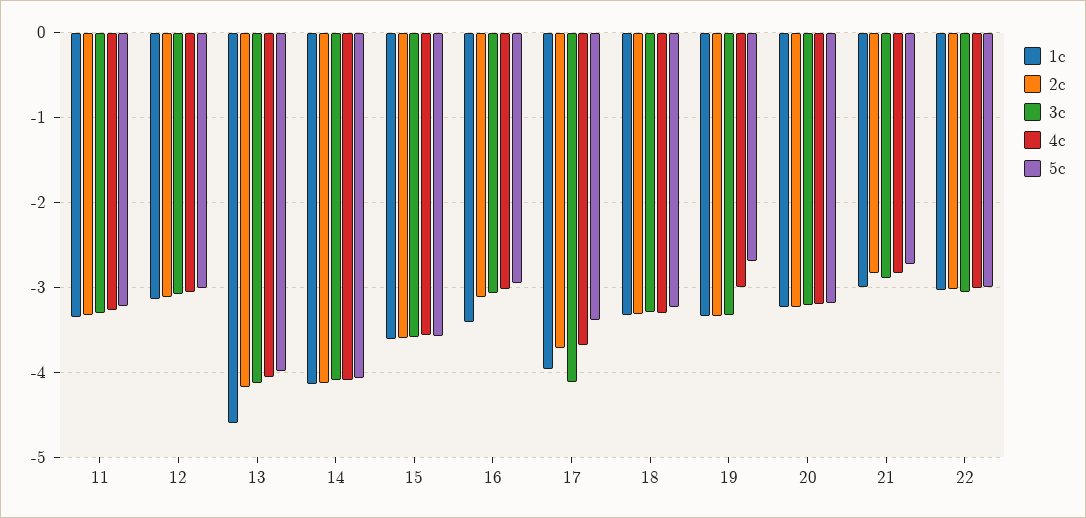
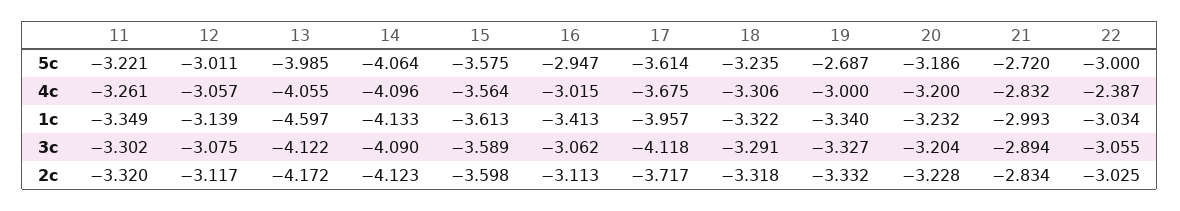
  {
    "1c": {
      "11": -3.349,
      "12": -3.139,
      "13": -4.597,
      "14": -4.133,
      "15": -3.613,
      "16": -3.413,
      "17": -3.957,
      "18": -3.322,
      "19": -3.34,
      "20": -3.232,
      "21": -2.993,
      "22": -3.034
    },
    "2c": {
      "11": -3.32,
      "12": -3.117,
      "13": -4.172,
      "14": -4.123,
      "15": -3.598,
      "16": -3.113,
      "17": -3.717,
      "18": -3.318,
      "19": -3.332,
      "20": -3.228,
      "21": -2.834,
      "22": -3.025
    },
    "3c": {
      "11": -3.302,
      "12": -3.075,
      "13": -4.122,
      "14": -4.09,
      "15": -3.589,
      "16": -3.062,
      "17": -4.118,
      "18": -3.291,
      "19": -3.327,
      "20": -3.204,
      "21": -2.894,
      "22": -3.055
    },
    "4c": {
      "11": -3.261,
      "12": -3.057,
      "13": -4.055,
      "14": -4.096,
      "15": -3.564,
      "16": -3.015,
      "17": -3.675,
      "18": -3.306,
      "19": -3,
      "20": -3.2,
      "21": -2.832,
-     "22": -3
+     "22": -2.387
    },
    "5c": {
      "11": -3.221,
      "12": -3.011,
      "13": -3.985,
      "14": -4.064,
      "15": -3.575,
      "16": -2.947,
-     "17": -3.4,
+     "17": -3.614,
      "18": -3.235,
      "19": -2.687,
      "20": -3.186,
      "21": -2.72,
      "22": -3
    }
  }

